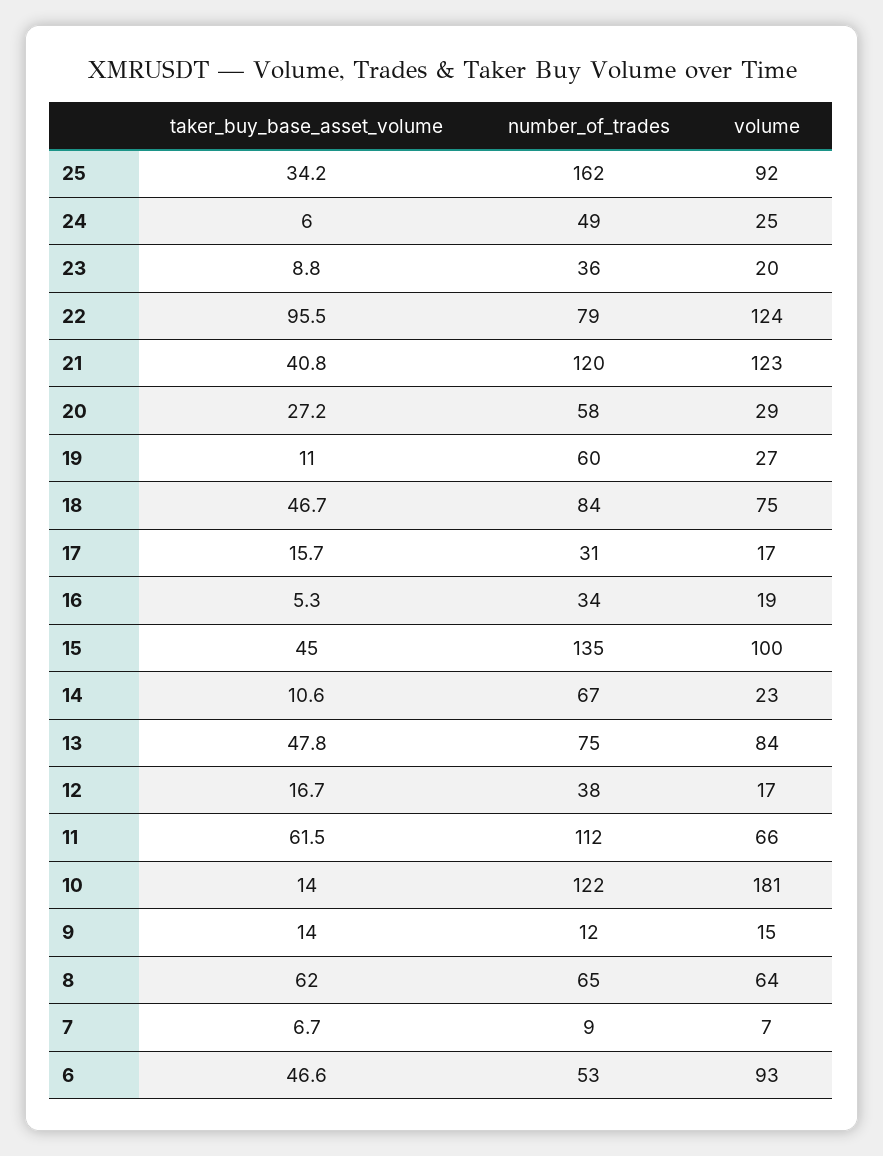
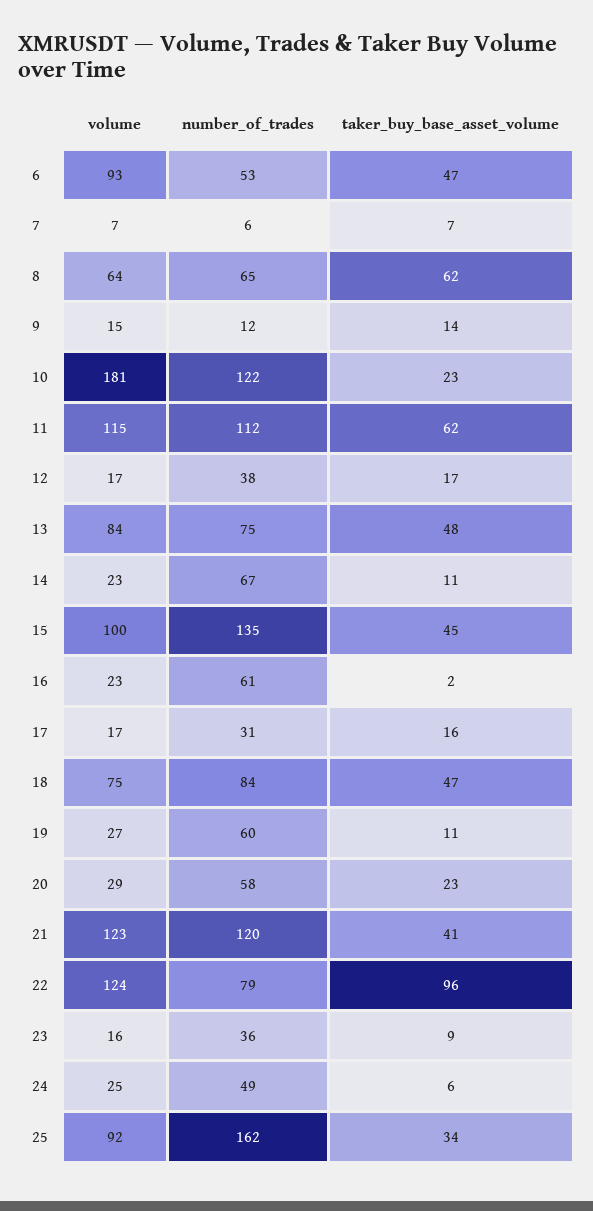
  {
    "taker_buy_base_asset_volume": {
      "25": 34.2,
      "24": 6,
      "23": 8.8,
      "22": 95.5,
      "21": 40.8,
-     "20": 27.2,
+     "20": 23,
      "19": 11,
      "18": 46.7,
      "17": 15.7,
-     "16": 5.3,
+     "16": 2,
      "15": 45,
      "14": 10.6,
      "13": 47.8,
      "12": 16.7,
      "11": 61.5,
-     "10": 14,
+     "10": 23,
      "9": 14,
      "8": 62,
      "7": 6.7,
      "6": 46.6
    },
    "number_of_trades": {
      "25": 162,
      "24": 49,
      "23": 36,
      "22": 79,
      "21": 120,
      "20": 58,
      "19": 60,
      "18": 84,
      "17": 31,
-     "16": 34,
+     "16": 61,
      "15": 135,
      "14": 67,
      "13": 75,
      "12": 38,
      "11": 112,
      "10": 122,
      "9": 12,
      "8": 65,
-     "7": 9,
+     "7": 6,
      "6": 53
    },
    "volume": {
      "25": 92,
      "24": 25,
-     "23": 20,
+     "23": 16,
      "22": 124,
      "21": 123,
      "20": 29,
      "19": 27,
      "18": 75,
      "17": 17,
-     "16": 19,
+     "16": 23,
      "15": 100,
      "14": 23,
      "13": 84,
      "12": 17,
-     "11": 66,
+     "11": 115,
      "10": 181,
      "9": 15,
      "8": 64,
      "7": 7,
      "6": 93
    }
  }

